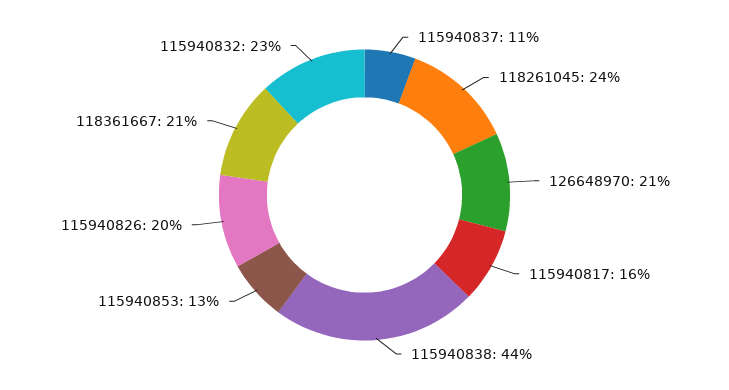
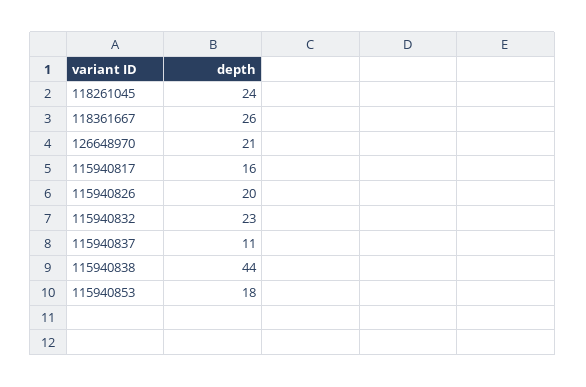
  {
    "115940837": 11,
    "118261045": 24,
    "126648970": 21,
    "115940817": 16,
    "115940838": 44,
-   "115940853": 13,
+   "115940853": 18,
    "115940826": 20,
-   "118361667": 21,
+   "118361667": 26,
    "115940832": 23
  }

